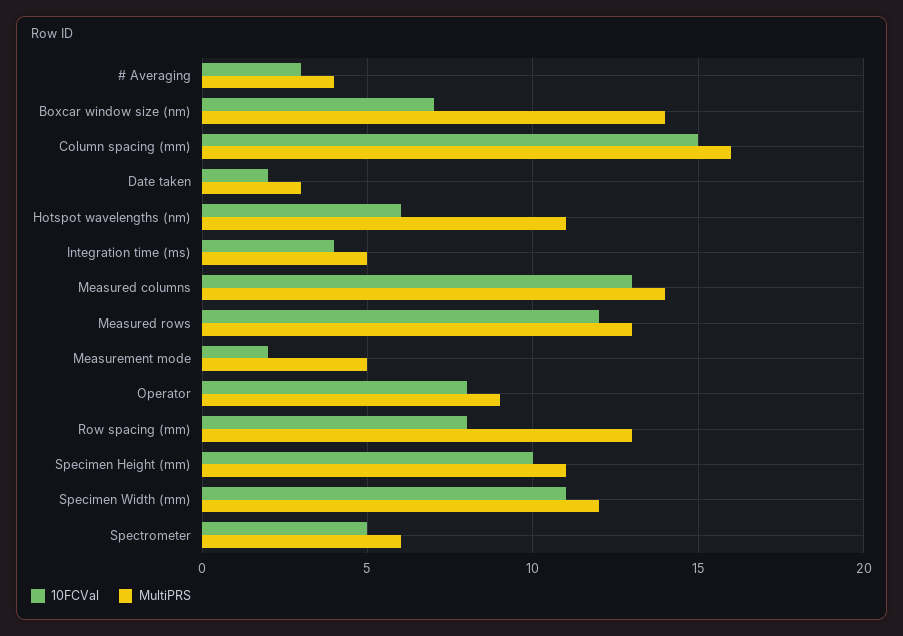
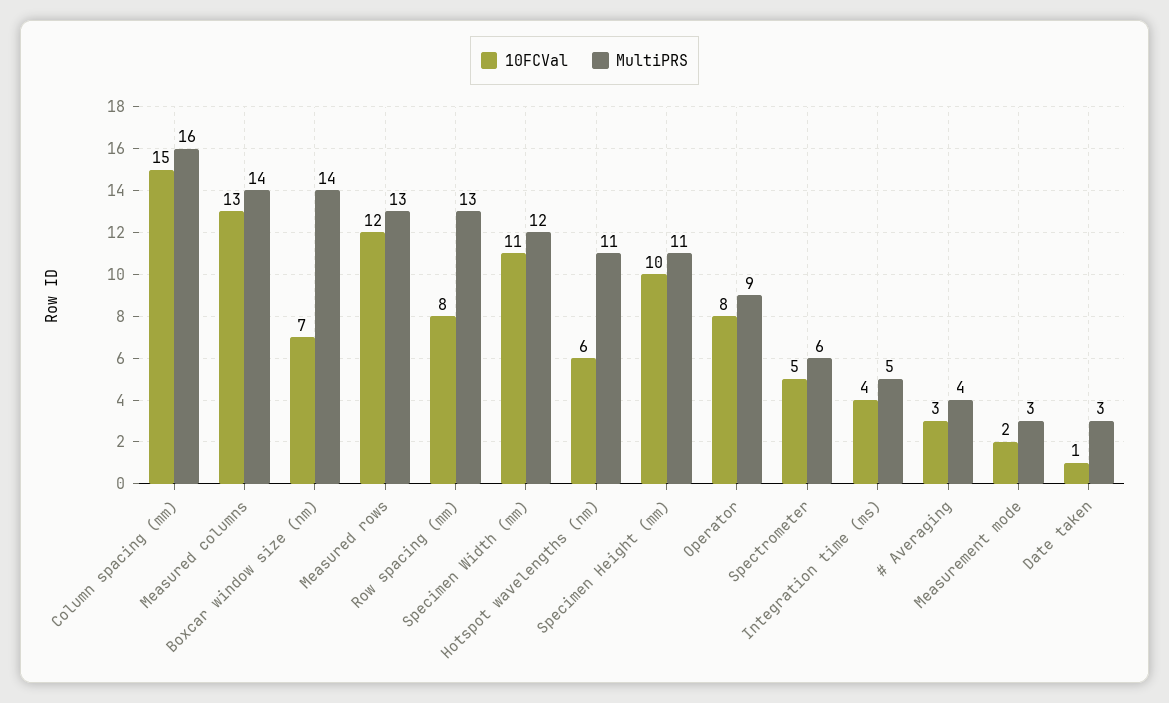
  {
    "10FCVal": {
      "# Averaging": 3,
      "Boxcar window size (nm)": 7,
      "Column spacing (mm)": 15,
-     "Date taken": 2,
+     "Date taken": 1,
      "Hotspot wavelengths (nm)": 6,
      "Integration time (ms)": 4,
      "Measured columns": 13,
      "Measured rows": 12,
      "Measurement mode": 2,
      "Operator": 8,
      "Row spacing (mm)": 8,
      "Specimen Height (mm)": 10,
      "Specimen Width (mm)": 11,
      "Spectrometer": 5
    },
    "MultiPRS": {
      "# Averaging": 4,
      "Boxcar window size (nm)": 14,
      "Column spacing (mm)": 16,
      "Date taken": 3,
      "Hotspot wavelengths (nm)": 11,
      "Integration time (ms)": 5,
      "Measured columns": 14,
      "Measured rows": 13,
-     "Measurement mode": 5,
+     "Measurement mode": 3,
      "Operator": 9,
      "Row spacing (mm)": 13,
      "Specimen Height (mm)": 11,
      "Specimen Width (mm)": 12,
      "Spectrometer": 6
    }
  }

